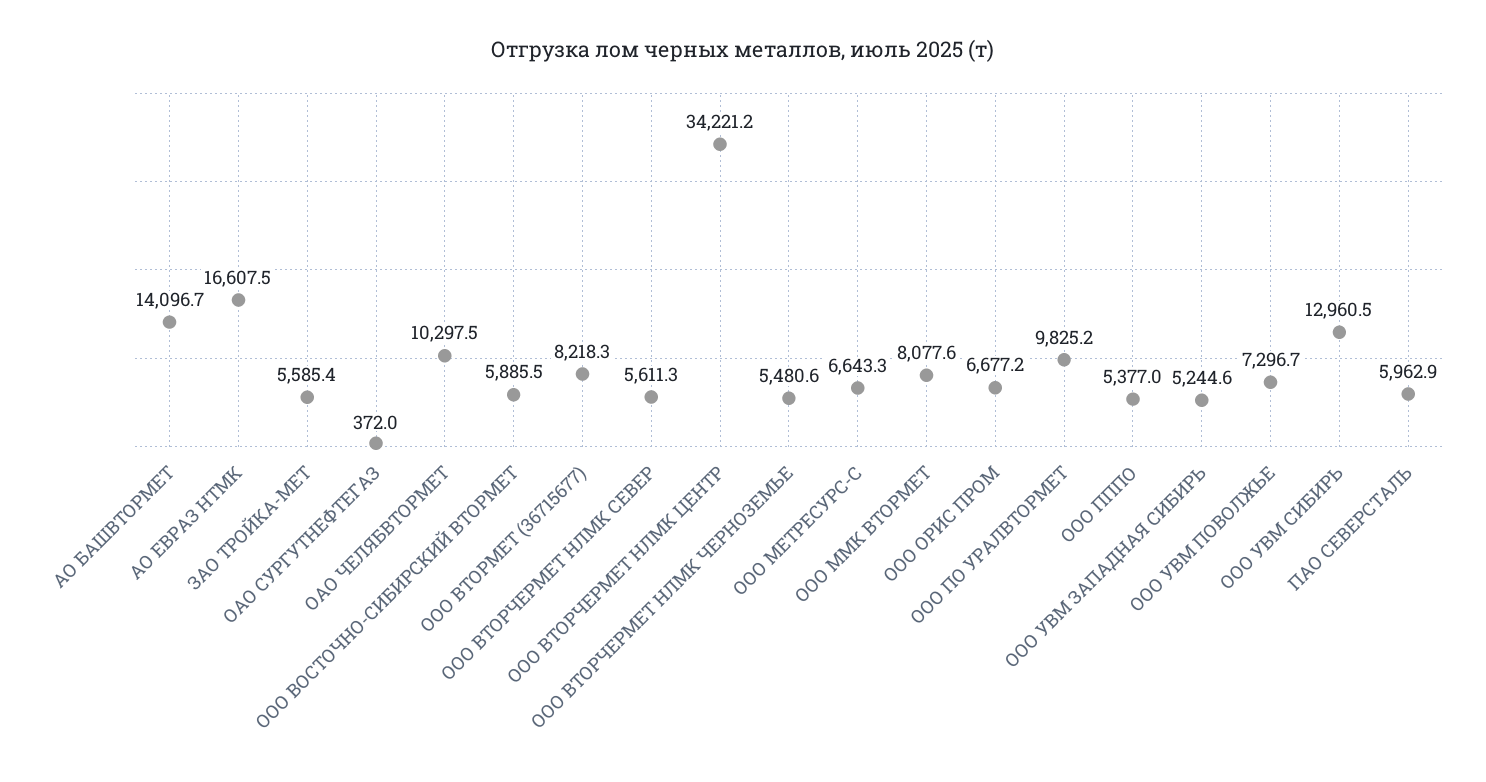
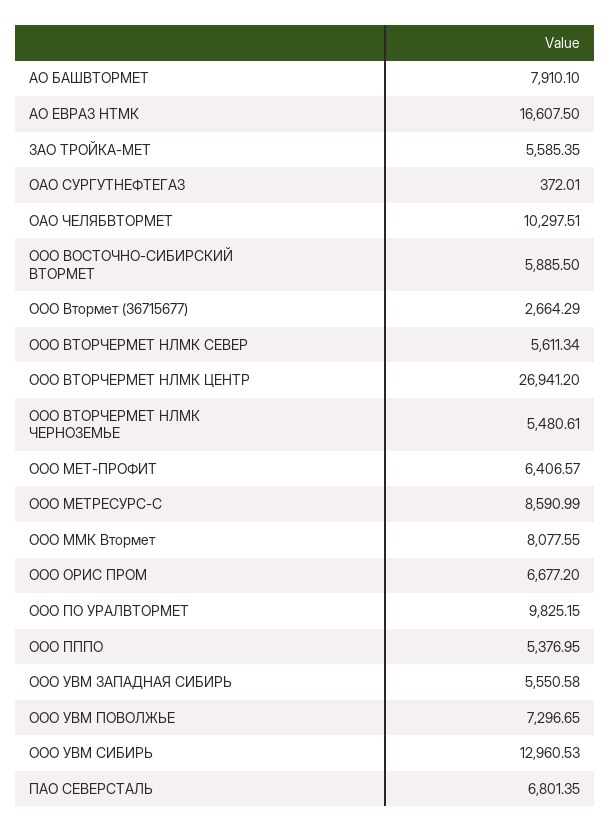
  {
-   "АО БАШВТОРМЕТ": 14096.7,
+   "АО БАШВТОРМЕТ": 7910.1,
    "АО ЕВРАЗ НТМК": 16607.5,
    "ЗАО ТРОЙКА-МЕТ": 5585.35,
    "ОАО СУРГУТНЕФТЕГАЗ": 372.01,
    "ОАО ЧЕЛЯБВТОРМЕТ": 10297.51,
    "ООО ВОСТОЧНО-СИБИРСКИЙ ВТОРМЕТ": 5885.5,
-   "ООО ВТОРМЕТ (36715677)": 8218.3,
+   "ООО ВТОРМЕТ (36715677)": 2664.29,
    "ООО ВТОРЧЕРМЕТ НЛМК СЕВЕР": 5611.34,
-   "ООО ВТОРЧЕРМЕТ НЛМК ЦЕНТР": 34221.2,
+   "ООО ВТОРЧЕРМЕТ НЛМК ЦЕНТР": 26941.2,
    "ООО ВТОРЧЕРМЕТ НЛМК ЧЕРНОЗЕМЬЕ": 5480.61,
-   "ООО МЕТРЕСУРС-С": 6643.3,
+   "ООО МЕТРЕСУРС-С": 8590.99,
    "ООО ММК ВТОРМЕТ": 8077.55,
    "ООО ОРИС ПРОМ": 6677.2,
    "ООО ПО УРАЛВТОРМЕТ": 9825.15,
    "ООО ПППО": 5376.95,
-   "ООО УВМ ЗАПАДНАЯ СИБИРЬ": 5244.6,
+   "ООО УВМ ЗАПАДНАЯ СИБИРЬ": 5550.58,
    "ООО УВМ ПОВОЛЖЬЕ": 7296.65,
    "ООО УВМ СИБИРЬ": 12960.53,
-   "ПАО СЕВЕРСТАЛЬ": 5962.9
+   "ПАО СЕВЕРСТАЛЬ": 6801.35,
+   "ООО МЕТ-ПРОФИТ": 6406.57
  }

